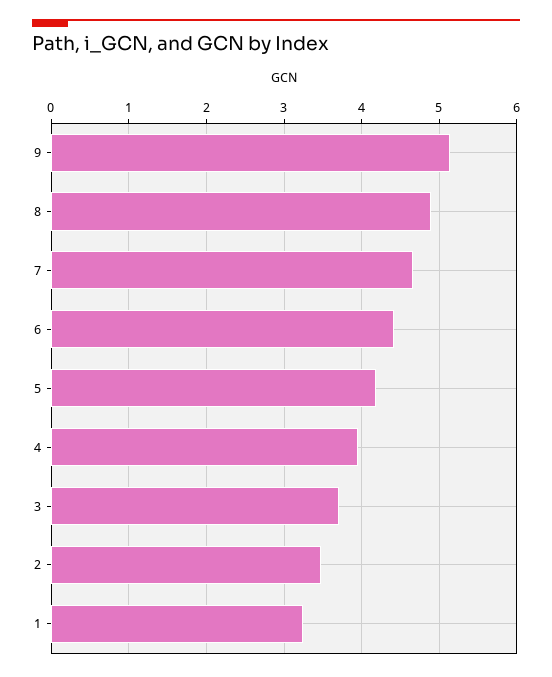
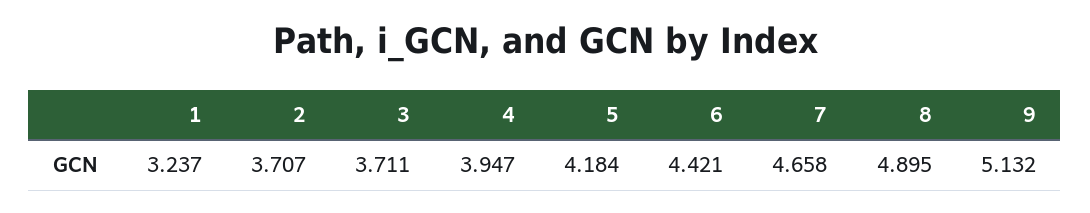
  {
    "9": 5.132,
    "8": 4.895,
    "7": 4.658,
    "6": 4.421,
    "5": 4.184,
    "4": 3.947,
    "3": 3.711,
-   "2": 3.5,
+   "2": 3.707,
    "1": 3.237
  }

